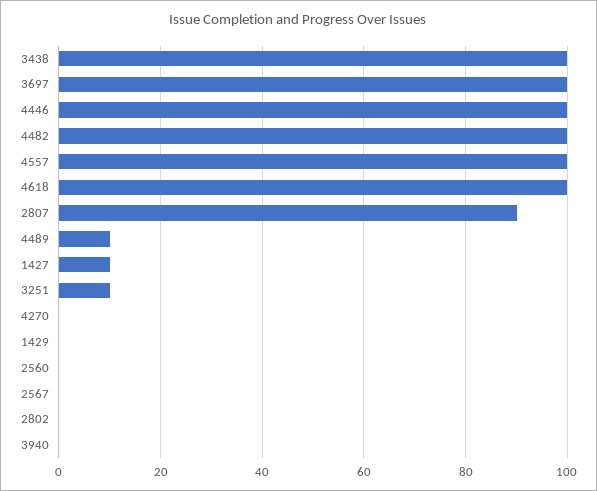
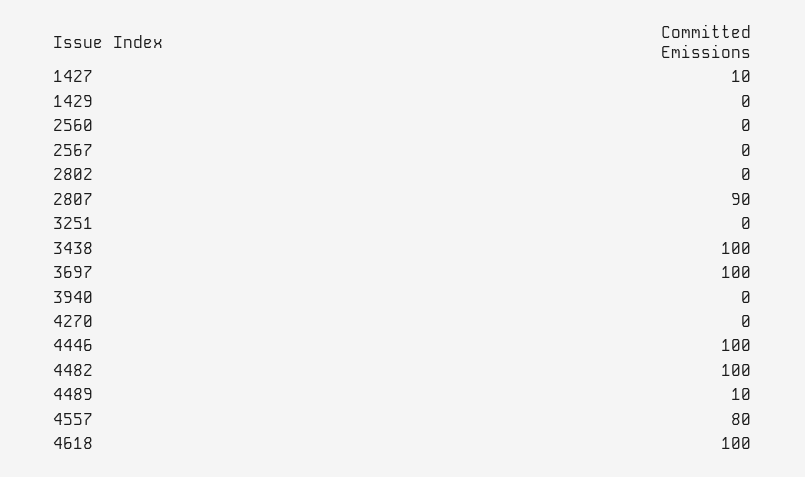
  {
    "3438": 100,
    "3697": 100,
    "4446": 100,
    "4482": 100,
-   "4557": 100,
+   "4557": 80,
    "4618": 100,
    "2807": 90,
    "4489": 10,
    "1427": 10,
-   "3251": 10,
+   "3251": 0,
    "4270": 0,
    "1429": 0,
    "2560": 0,
    "2567": 0,
    "2802": 0,
    "3940": 0
  }

